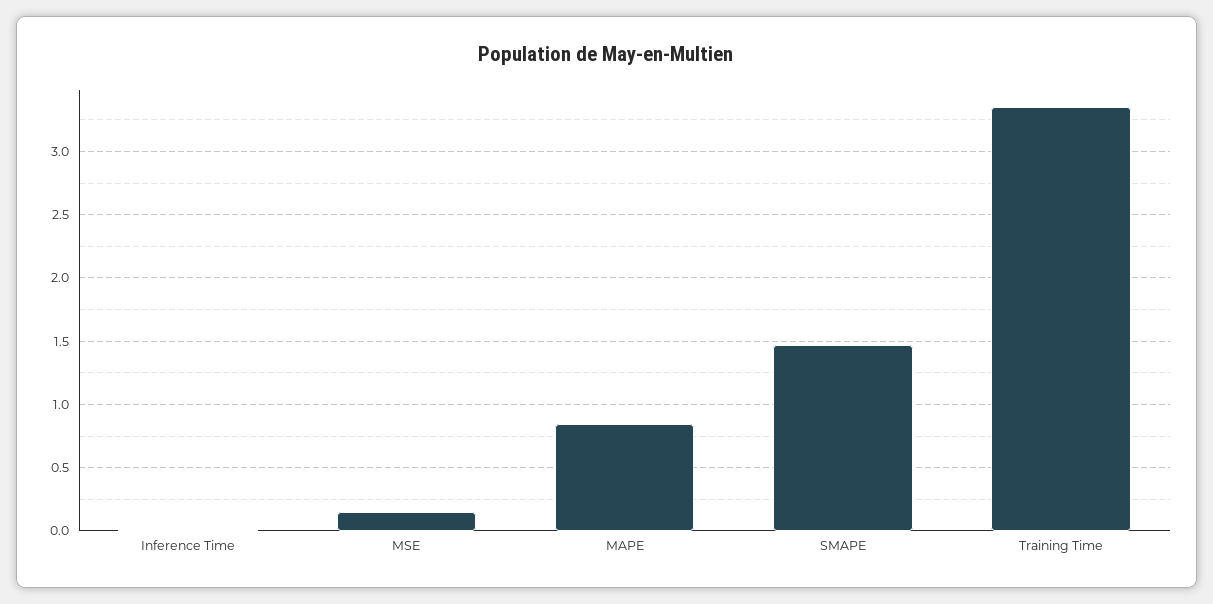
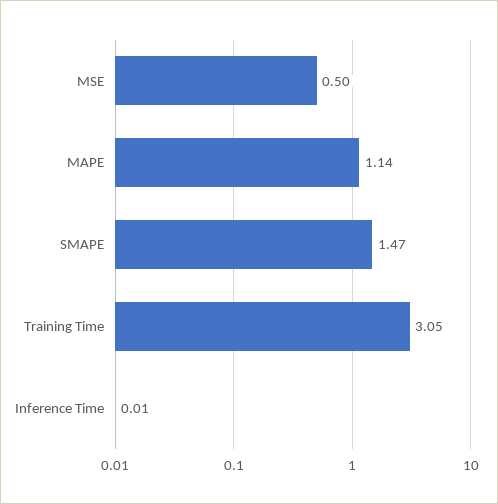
  {
    "Inference Time": 0.01,
-   "MSE": 0.15,
+   "MSE": 0.5,
-   "MAPE": 0.85,
+   "MAPE": 1.14,
    "SMAPE": 1.47,
-   "Training Time": 3.35
+   "Training Time": 3.05
  }

